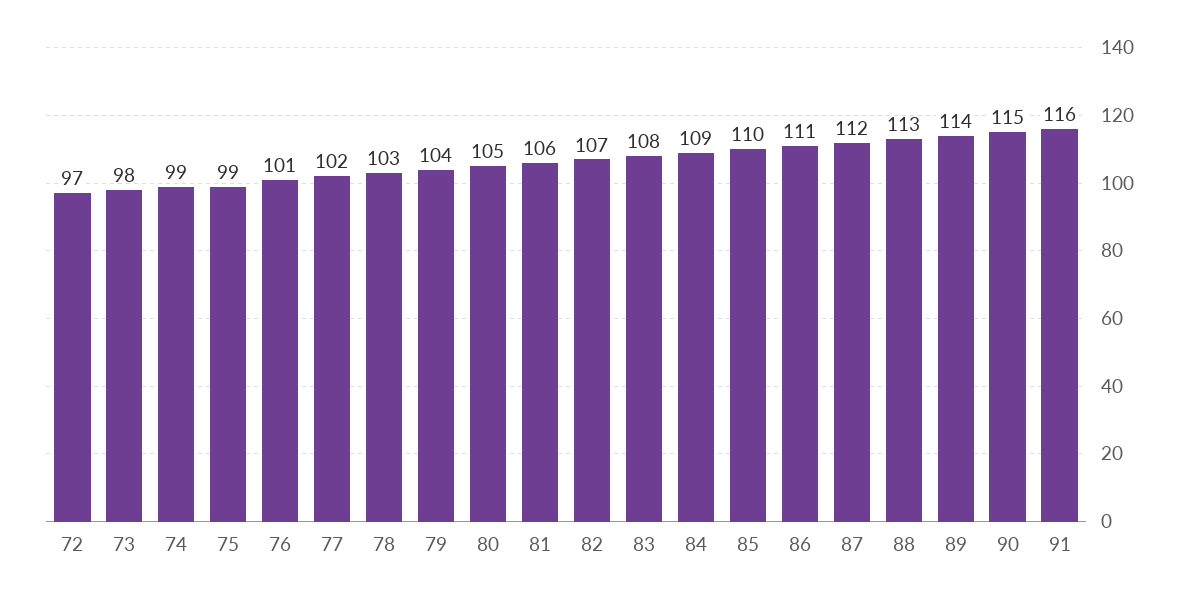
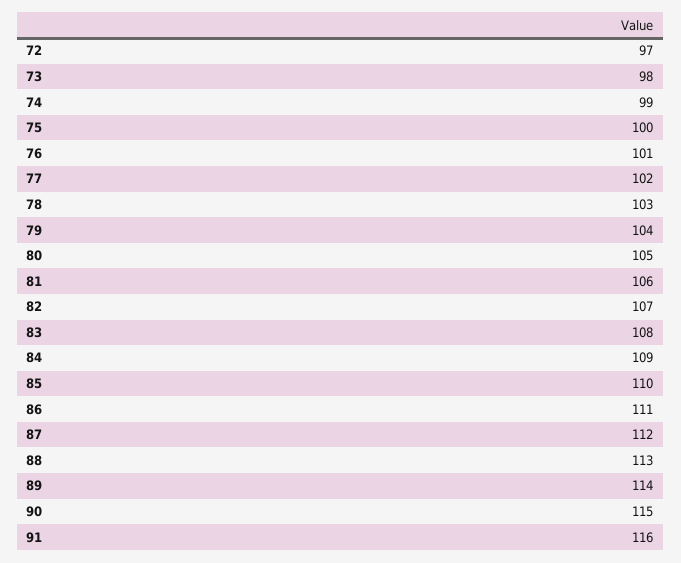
  {
    "72": 97,
    "73": 98,
    "74": 99,
-   "75": 99,
+   "75": 100,
    "76": 101,
    "77": 102,
    "78": 103,
    "79": 104,
    "80": 105,
    "81": 106,
    "82": 107,
    "83": 108,
    "84": 109,
    "85": 110,
    "86": 111,
    "87": 112,
    "88": 113,
    "89": 114,
    "90": 115,
    "91": 116
  }

